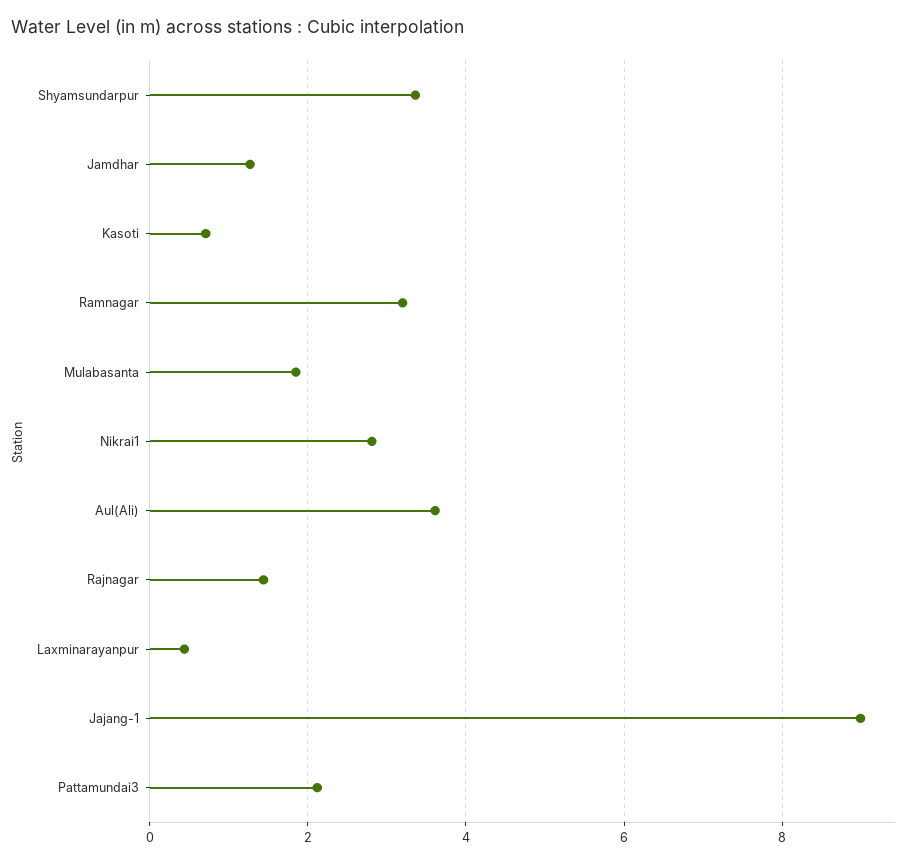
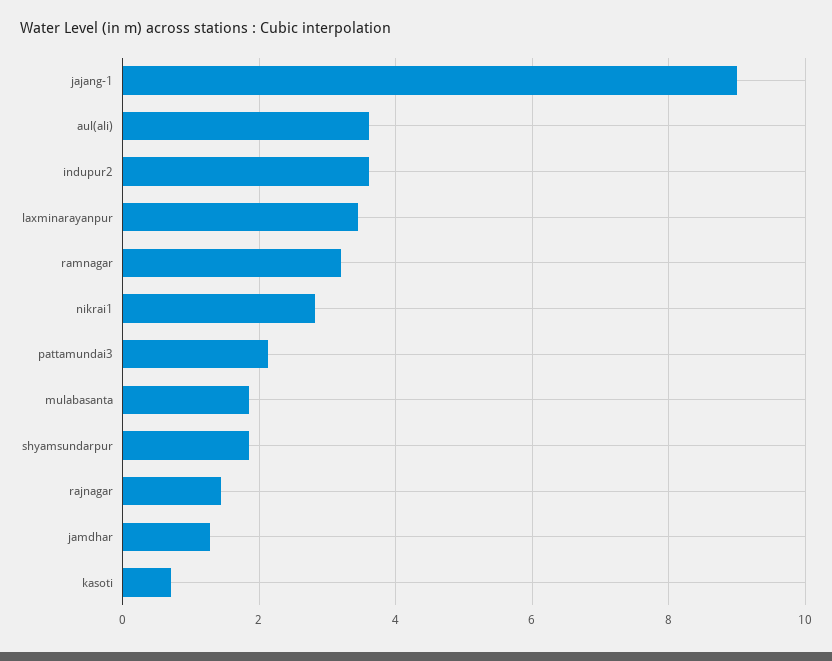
  {
-   "Shyamsundarpur": 3.4,
+   "Shyamsundarpur": 1.8,
    "Jamdhar": 1.2,
    "Kasoti": 0.8,
    "Ramnagar": 3.2,
    "Mulabasanta": 1.8,
    "Nikrai1": 2.8,
    "Aul(Ali)": 3.6,
    "Rajnagar": 1.4,
-   "Laxminarayanpur": 0.4,
+   "Laxminarayanpur": 3.4,
    "Jajang-1": 9,
-   "Pattamundai3": 2.2
+   "Pattamundai3": 2.2,
+   "indupur2": 3.6
  }

